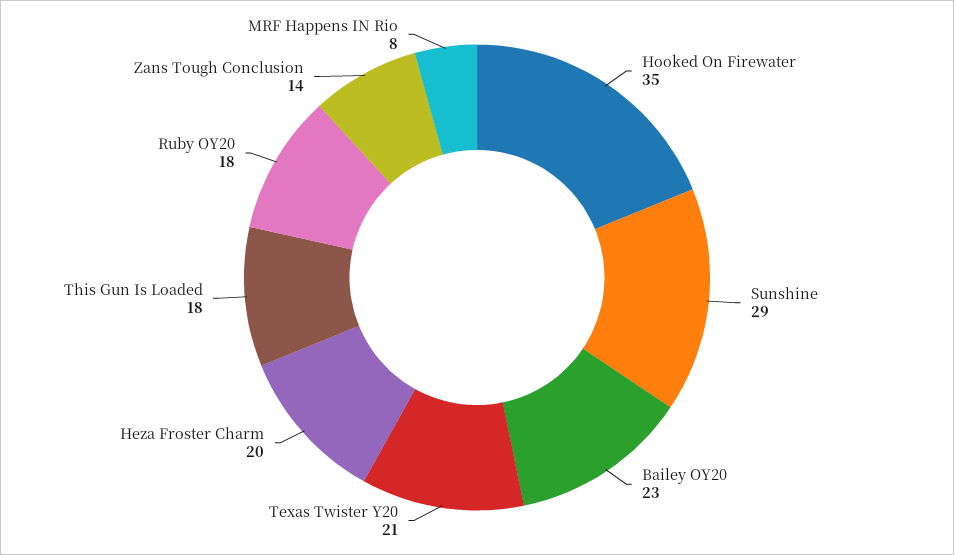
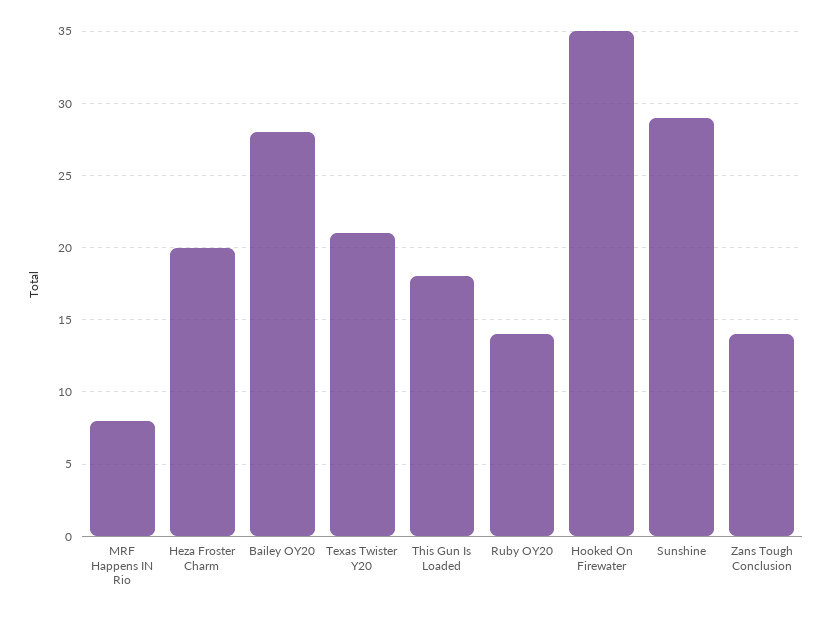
  {
    "Hooked On Firewater": 35,
    "Sunshine": 29,
-   "Bailey OY20": 23,
+   "Bailey OY20": 28,
    "Texas Twister Y20": 21,
    "Heza Froster Charm": 20,
    "This Gun Is Loaded": 18,
-   "Ruby OY20": 18,
+   "Ruby OY20": 14,
    "Zans Tough Conclusion": 14,
    "MRF Happens IN Rio": 8
  }

